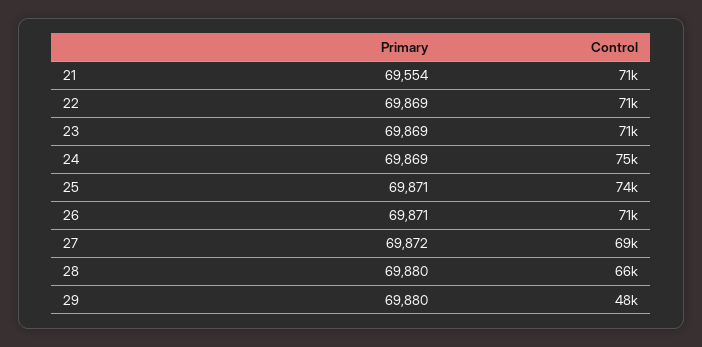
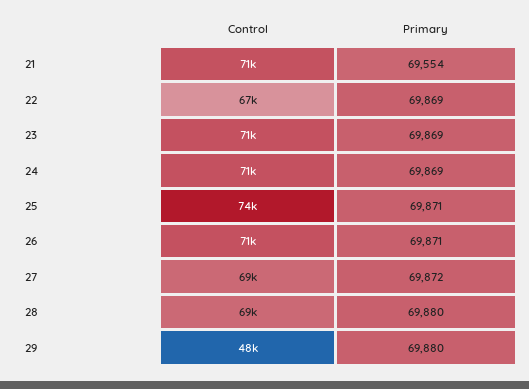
  {
    "Primary": {
      "21": 69554,
      "22": 69869,
      "23": 69869,
      "24": 69869,
      "25": 69871,
      "26": 69871,
      "27": 69872,
      "28": 69880,
      "29": 69880
    },
    "Control": {
      "21": 71000,
-     "22": 71000,
+     "22": 67000,
      "23": 71000,
-     "24": 75000,
+     "24": 71000,
      "25": 74000,
      "26": 71000,
      "27": 69000,
-     "28": 66000,
+     "28": 69000,
      "29": 48000
    }
  }

